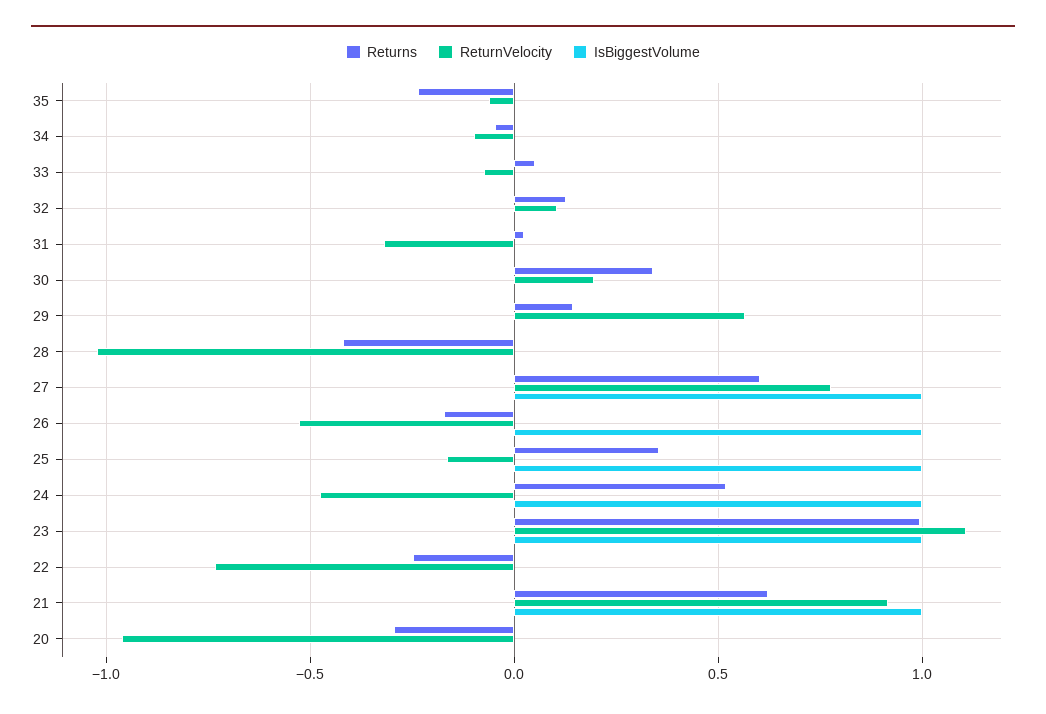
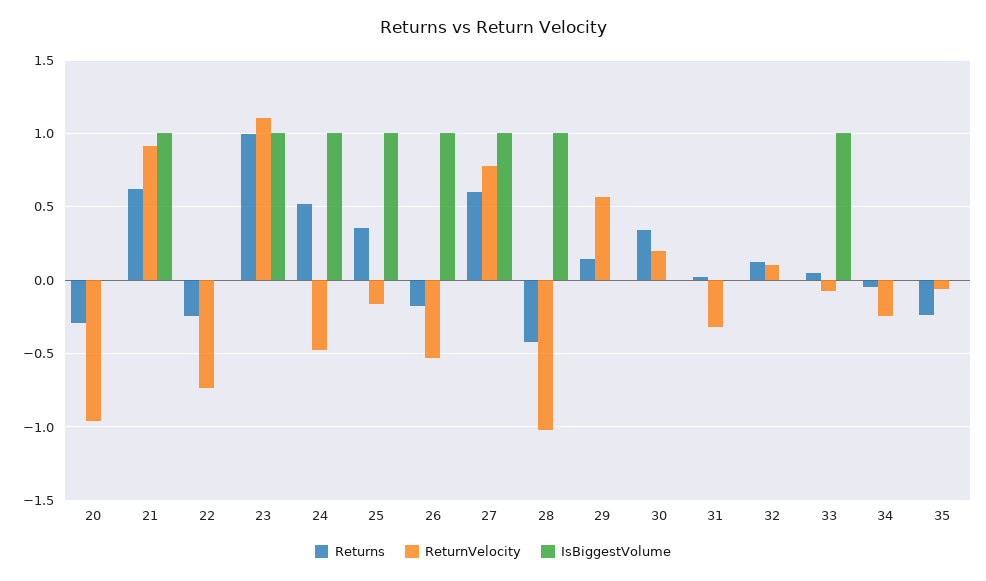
  {
    "Returns": {
      "35": -0.25,
      "34": -0.05,
      "33": 0.05,
      "32": 0.15,
      "31": 0,
      "30": 0.35,
      "29": 0.15,
      "28": -0.4,
      "27": 0.6,
      "26": -0.15,
      "25": 0.35,
      "24": 0.5,
      "23": 1,
      "22": -0.25,
      "21": 0.6,
      "20": -0.3
    },
    "ReturnVelocity": {
      "35": -0.05,
-     "34": -0.1,
+     "34": -0.25,
      "33": -0.1,
      "32": 0.1,
      "31": -0.3,
      "30": 0.2,
      "29": 0.55,
      "28": -1,
      "27": 0.8,
      "26": -0.55,
      "25": -0.15,
      "24": -0.5,
      "23": 1.1,
      "22": -0.75,
      "21": 0.9,
      "20": -0.95
    },
    "IsBiggestVolume": {
      "35": 0,
      "34": 0,
-     "33": 0,
+     "33": 1,
      "32": 0,
      "31": 0,
      "30": 0,
      "29": 0,
-     "28": 0,
+     "28": 1,
      "27": 1,
      "26": 1,
      "25": 1,
      "24": 1,
      "23": 1,
      "22": 0,
      "21": 1,
      "20": 0
    }
  }

